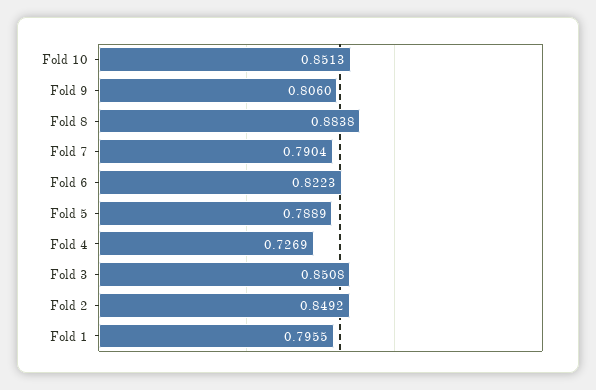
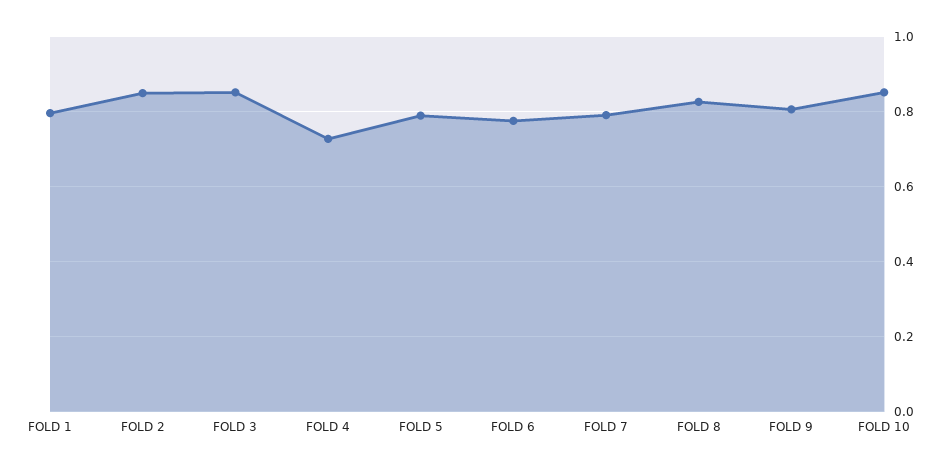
  {
    "Fold 10": 0.8513,
    "Fold 9": 0.806,
-   "Fold 8": 0.8838,
+   "Fold 8": 0.82,
    "Fold 7": 0.7904,
-   "Fold 6": 0.8223,
+   "Fold 6": 0.78,
    "Fold 5": 0.7889,
    "Fold 4": 0.7269,
    "Fold 3": 0.8508,
    "Fold 2": 0.8492,
    "Fold 1": 0.7955
  }

